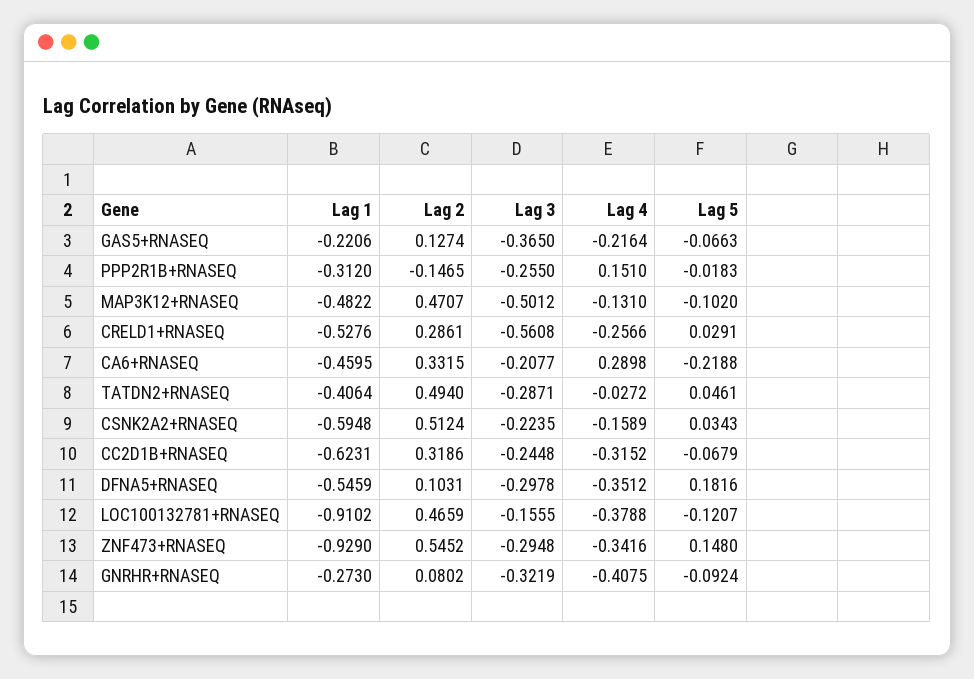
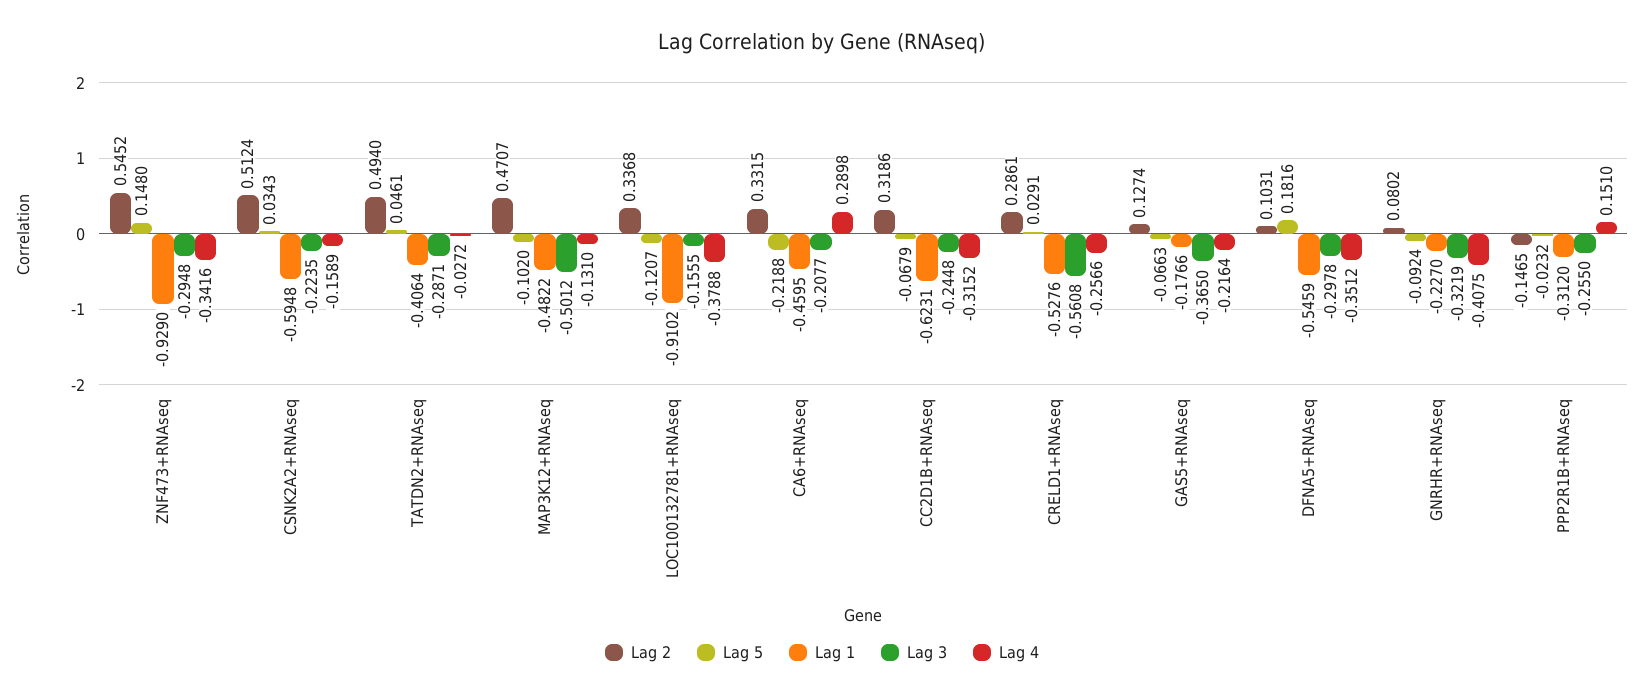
  {
    "Lag 1": {
-     "GAS5+RNASEQ": -0.2206,
+     "GAS5+RNASEQ": -0.1766,
      "PPP2R1B+RNASEQ": -0.312,
      "MAP3K12+RNASEQ": -0.4822,
      "CRELD1+RNASEQ": -0.5276,
      "CA6+RNASEQ": -0.4595,
      "TATDN2+RNASEQ": -0.4064,
      "CSNK2A2+RNASEQ": -0.5948,
      "CC2D1B+RNASEQ": -0.6231,
      "DFNA5+RNASEQ": -0.5459,
      "LOC100132781+RNASEQ": -0.9102,
      "ZNF473+RNASEQ": -0.929,
-     "GNRHR+RNASEQ": -0.273
+     "GNRHR+RNASEQ": -0.227
    },
    "Lag 2": {
      "GAS5+RNASEQ": 0.1274,
      "PPP2R1B+RNASEQ": -0.1465,
      "MAP3K12+RNASEQ": 0.4707,
      "CRELD1+RNASEQ": 0.2861,
      "CA6+RNASEQ": 0.3315,
      "TATDN2+RNASEQ": 0.494,
      "CSNK2A2+RNASEQ": 0.5124,
      "CC2D1B+RNASEQ": 0.3186,
      "DFNA5+RNASEQ": 0.1031,
-     "LOC100132781+RNASEQ": 0.4659,
+     "LOC100132781+RNASEQ": 0.3368,
      "ZNF473+RNASEQ": 0.5452,
      "GNRHR+RNASEQ": 0.0802
    },
    "Lag 3": {
      "GAS5+RNASEQ": -0.365,
      "PPP2R1B+RNASEQ": -0.255,
      "MAP3K12+RNASEQ": -0.5012,
      "CRELD1+RNASEQ": -0.5608,
      "CA6+RNASEQ": -0.2077,
      "TATDN2+RNASEQ": -0.2871,
      "CSNK2A2+RNASEQ": -0.2235,
      "CC2D1B+RNASEQ": -0.2448,
      "DFNA5+RNASEQ": -0.2978,
      "LOC100132781+RNASEQ": -0.1555,
      "ZNF473+RNASEQ": -0.2948,
      "GNRHR+RNASEQ": -0.3219
    },
    "Lag 4": {
      "GAS5+RNASEQ": -0.2164,
      "PPP2R1B+RNASEQ": 0.151,
      "MAP3K12+RNASEQ": -0.131,
      "CRELD1+RNASEQ": -0.2566,
      "CA6+RNASEQ": 0.2898,
      "TATDN2+RNASEQ": -0.0272,
      "CSNK2A2+RNASEQ": -0.1589,
      "CC2D1B+RNASEQ": -0.3152,
      "DFNA5+RNASEQ": -0.3512,
      "LOC100132781+RNASEQ": -0.3788,
      "ZNF473+RNASEQ": -0.3416,
      "GNRHR+RNASEQ": -0.4075
    },
    "Lag 5": {
      "GAS5+RNASEQ": -0.0663,
-     "PPP2R1B+RNASEQ": -0.0183,
+     "PPP2R1B+RNASEQ": -0.0232,
      "MAP3K12+RNASEQ": -0.102,
      "CRELD1+RNASEQ": 0.0291,
      "CA6+RNASEQ": -0.2188,
      "TATDN2+RNASEQ": 0.0461,
      "CSNK2A2+RNASEQ": 0.0343,
      "CC2D1B+RNASEQ": -0.0679,
      "DFNA5+RNASEQ": 0.1816,
      "LOC100132781+RNASEQ": -0.1207,
      "ZNF473+RNASEQ": 0.148,
      "GNRHR+RNASEQ": -0.0924
    }
  }

